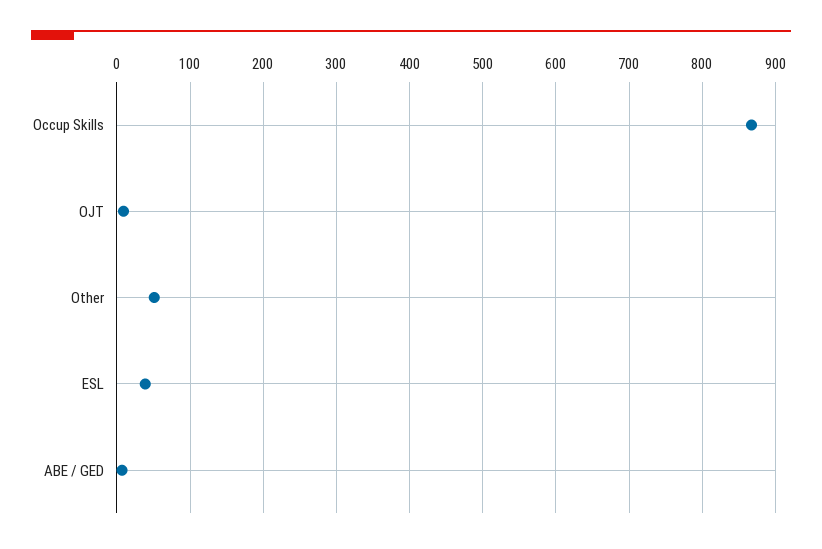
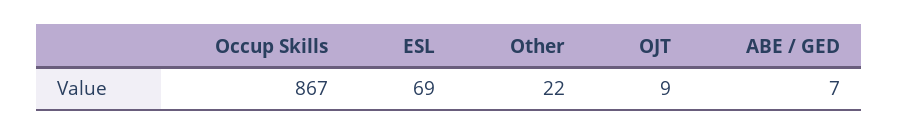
  {
    "Occup Skills": 867,
    "OJT": 9,
-   "Other": 50,
+   "Other": 22,
-   "ESL": 40,
+   "ESL": 69,
    "ABE / GED": 7
  }

